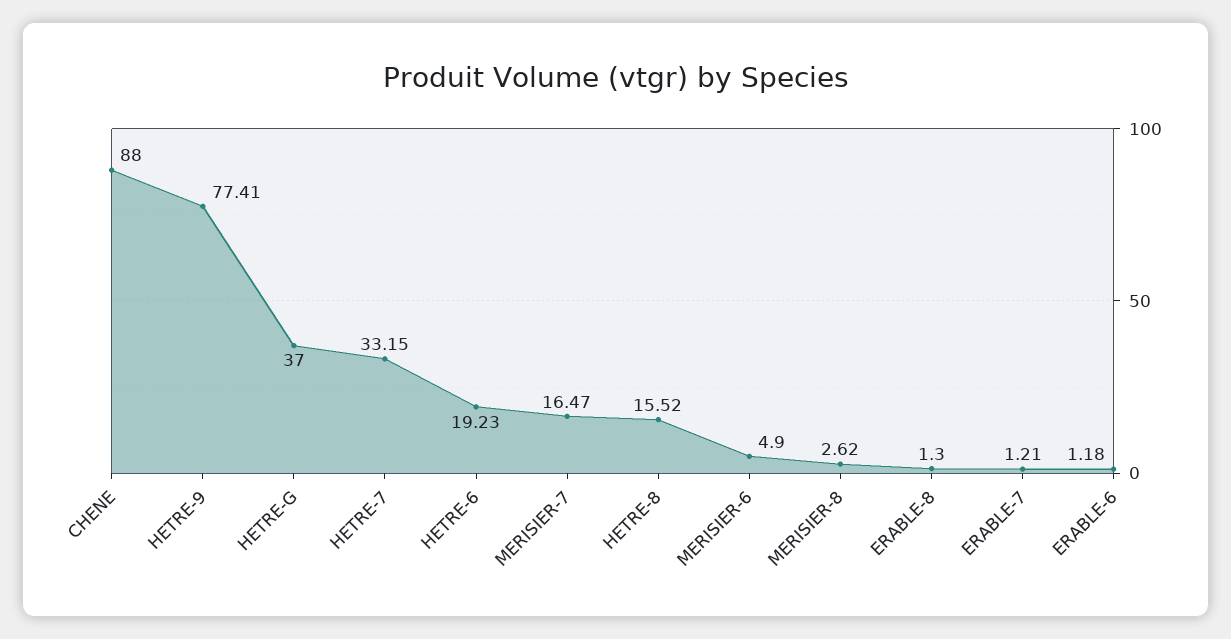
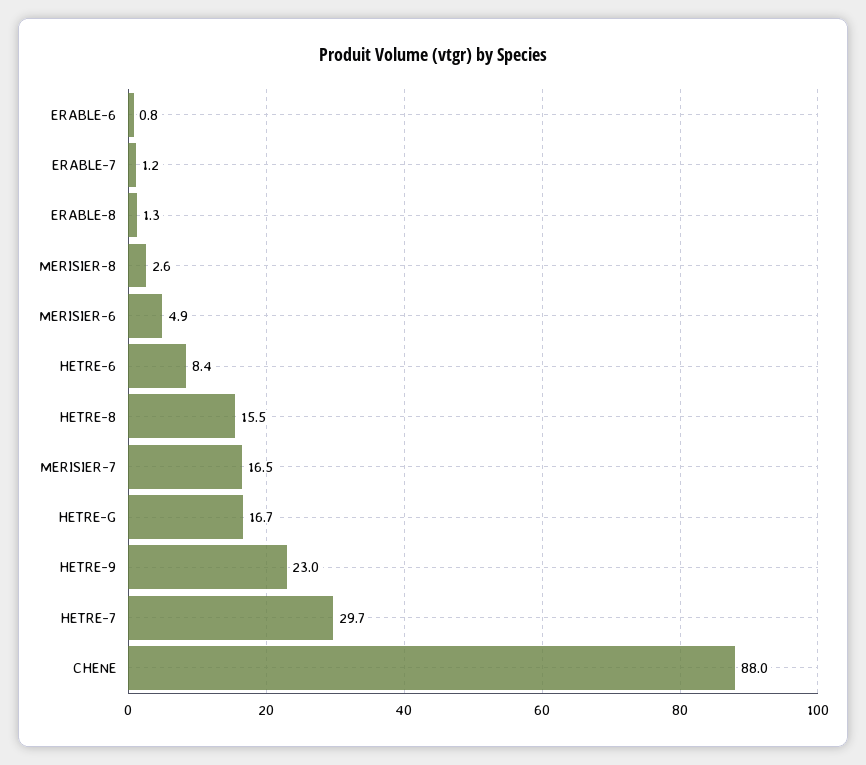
  {
    "CHENE": 88,
-   "HETRE-9": 77.41,
+   "HETRE-9": 23,
-   "HETRE-G": 37,
+   "HETRE-G": 16.7,
-   "HETRE-7": 33.15,
+   "HETRE-7": 29.7,
-   "HETRE-6": 19.23,
+   "HETRE-6": 8.4,
    "MERISIER-7": 16.47,
    "HETRE-8": 15.52,
    "MERISIER-6": 4.9,
    "MERISIER-8": 2.62,
    "ERABLE-8": 1.3,
    "ERABLE-7": 1.21,
-   "ERABLE-6": 1.18
+   "ERABLE-6": 0.8
  }

